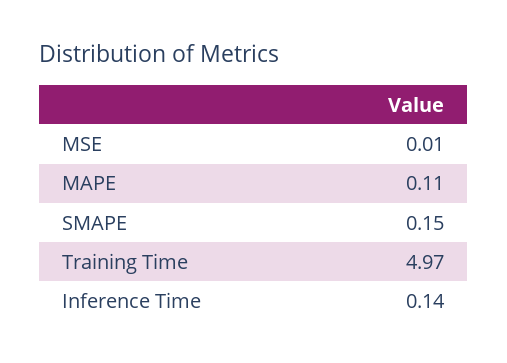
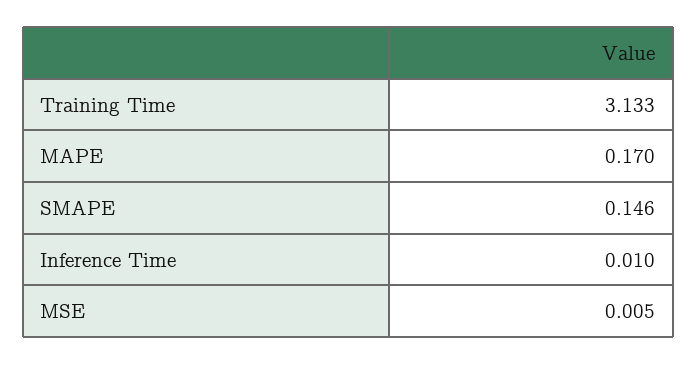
  {
    "MSE": 0.005,
-   "MAPE": 0.11,
+   "MAPE": 0.17,
    "SMAPE": 0.146,
-   "Training Time": 4.97,
+   "Training Time": 3.133,
-   "Inference Time": 0.14
+   "Inference Time": 0.01
  }

